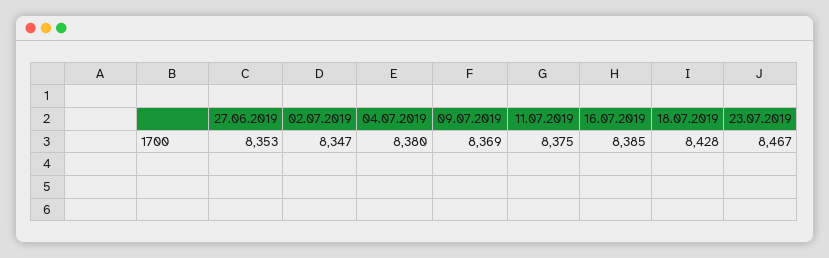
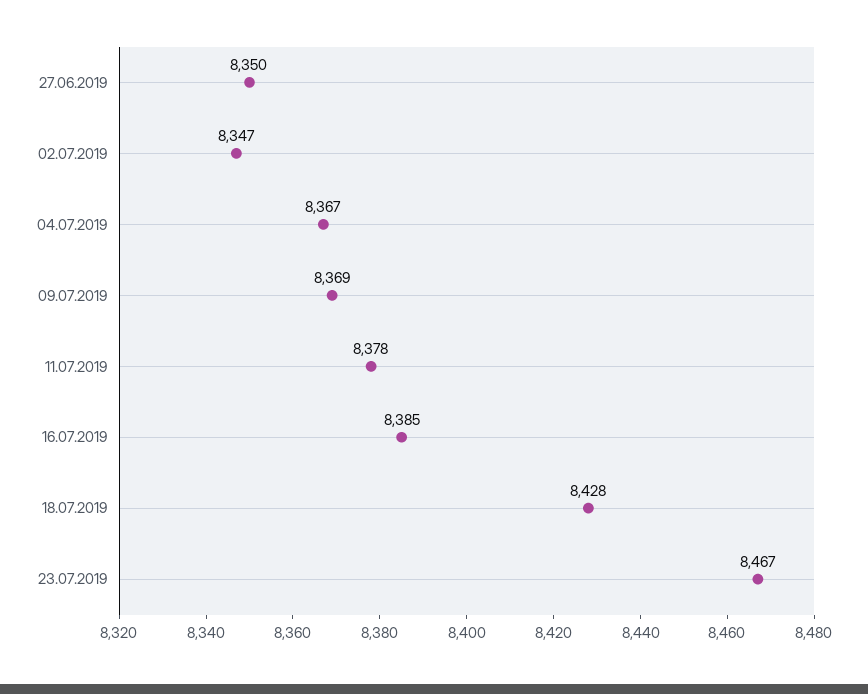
  {
-   "27.06.2019": 8353,
+   "27.06.2019": 8350,
    "02.07.2019": 8347,
-   "04.07.2019": 8380,
+   "04.07.2019": 8367,
    "09.07.2019": 8369,
-   "11.07.2019": 8375,
+   "11.07.2019": 8378,
    "16.07.2019": 8385,
    "18.07.2019": 8428,
    "23.07.2019": 8467
  }

